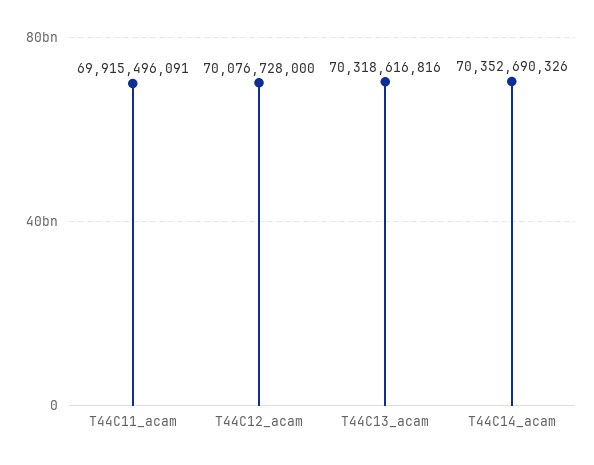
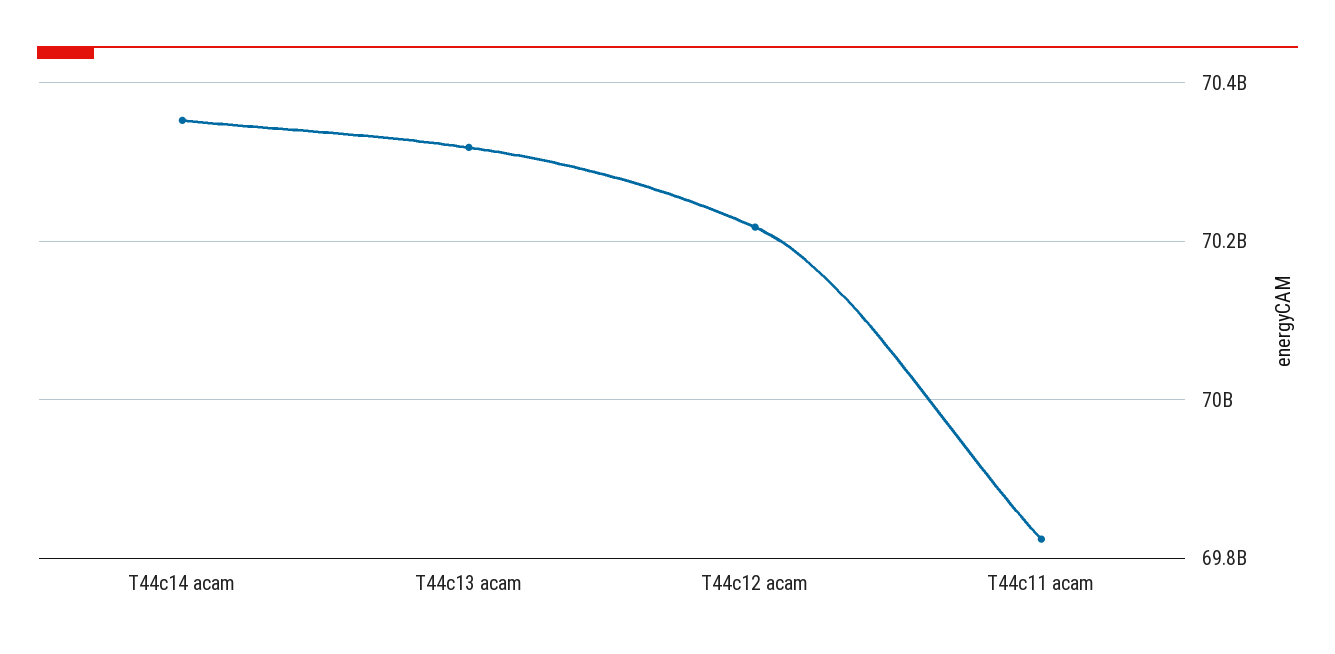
  {
-   "T44C11_acam": 69915496091,
+   "T44C11_acam": 69820000000,
-   "T44C12_acam": 70076728000,
+   "T44C12_acam": 70220000000,
    "T44C13_acam": 70318616816,
    "T44C14_acam": 70352690326
  }

